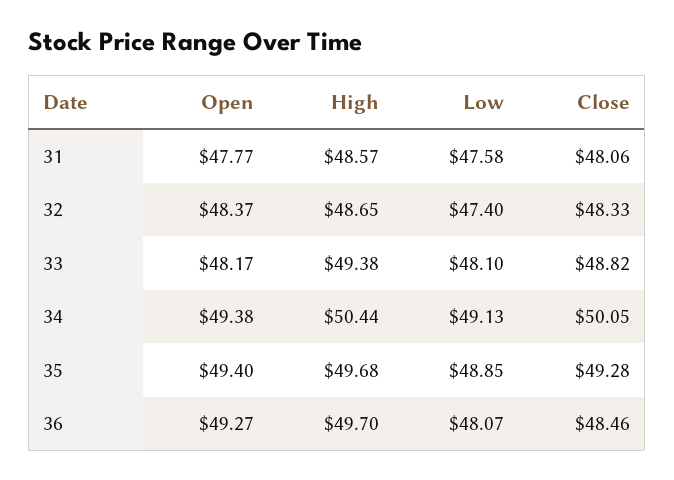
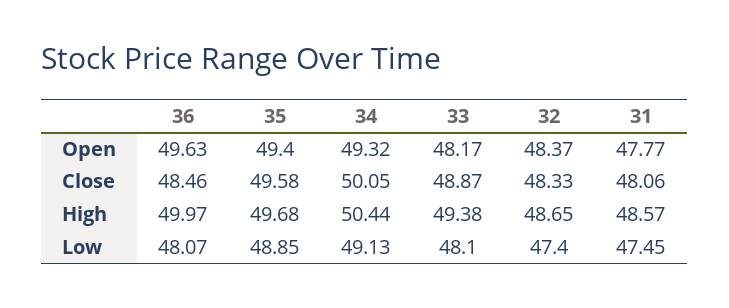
  {
    "Open": {
      "31": 47.77,
      "32": 48.37,
      "33": 48.17,
-     "34": 49.38,
+     "34": 49.32,
      "35": 49.4,
-     "36": 49.27
+     "36": 49.63
    },
    "High": {
      "31": 48.57,
      "32": 48.65,
      "33": 49.38,
      "34": 50.44,
      "35": 49.68,
-     "36": 49.7
+     "36": 49.97
    },
    "Low": {
-     "31": 47.58,
+     "31": 47.45,
      "32": 47.4,
      "33": 48.1,
      "34": 49.13,
      "35": 48.85,
      "36": 48.07
    },
    "Close": {
      "31": 48.06,
      "32": 48.33,
-     "33": 48.82,
+     "33": 48.87,
      "34": 50.05,
-     "35": 49.28,
+     "35": 49.58,
      "36": 48.46
    }
  }

